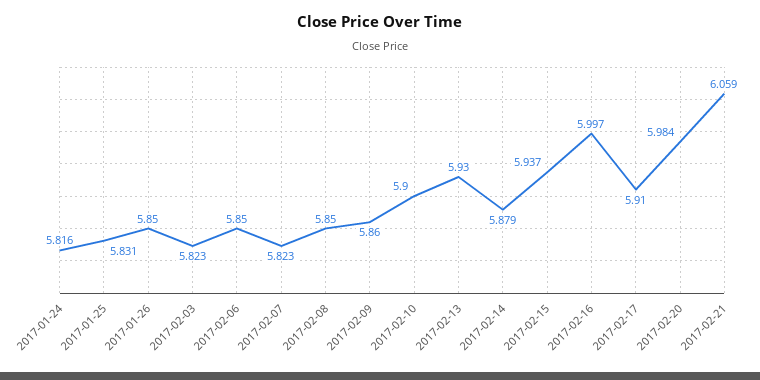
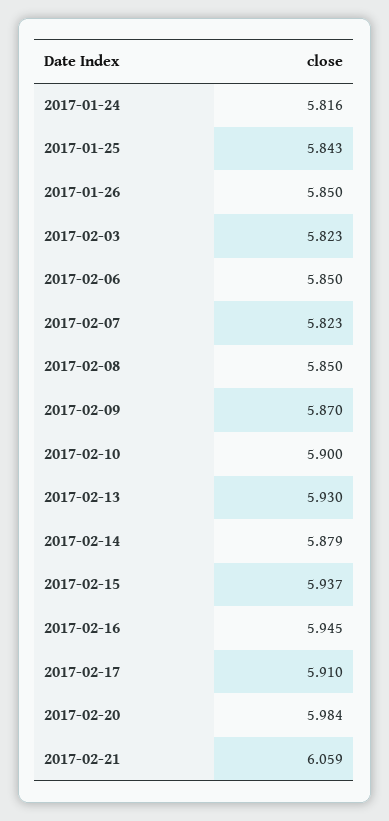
  {
    "2017-01-24": 5.816,
-   "2017-01-25": 5.831,
+   "2017-01-25": 5.843,
    "2017-01-26": 5.85,
    "2017-02-03": 5.823,
    "2017-02-06": 5.85,
    "2017-02-07": 5.823,
    "2017-02-08": 5.85,
-   "2017-02-09": 5.86,
+   "2017-02-09": 5.87,
    "2017-02-10": 5.9,
    "2017-02-13": 5.93,
    "2017-02-14": 5.879,
    "2017-02-15": 5.937,
-   "2017-02-16": 5.997,
+   "2017-02-16": 5.945,
    "2017-02-17": 5.91,
    "2017-02-20": 5.984,
    "2017-02-21": 6.059
  }

